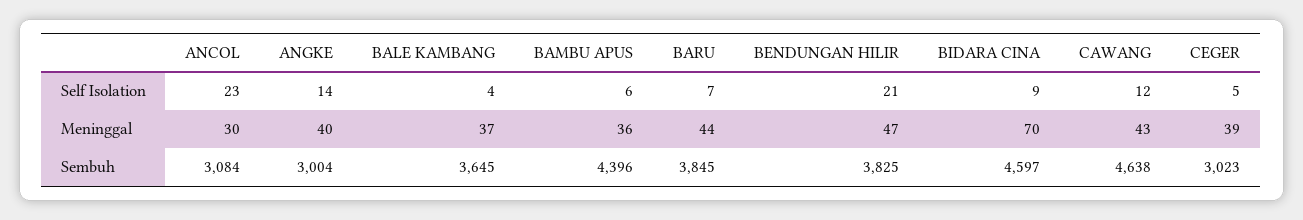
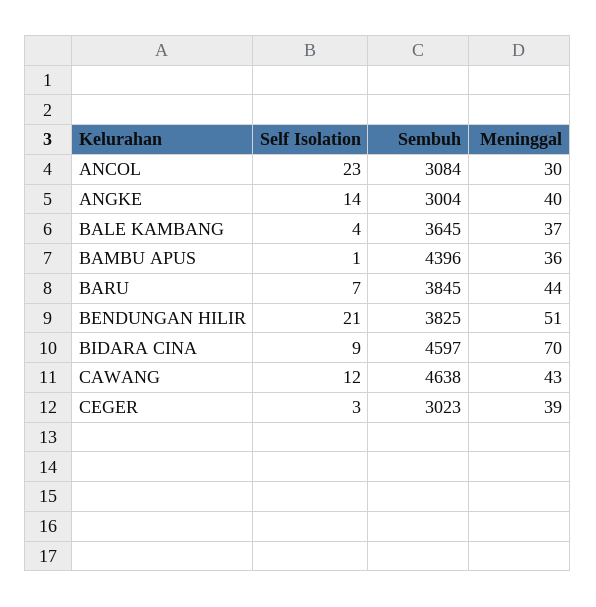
  {
    "ANCOL": {
      "Self Isolation": 23,
      "Meninggal": 30,
      "Sembuh": 3084
    },
    "ANGKE": {
      "Self Isolation": 14,
      "Meninggal": 40,
      "Sembuh": 3004
    },
    "BALE KAMBANG": {
      "Self Isolation": 4,
      "Meninggal": 37,
      "Sembuh": 3645
    },
    "BAMBU APUS": {
-     "Self Isolation": 6,
+     "Self Isolation": 1,
      "Meninggal": 36,
      "Sembuh": 4396
    },
    "BARU": {
      "Self Isolation": 7,
      "Meninggal": 44,
      "Sembuh": 3845
    },
    "BENDUNGAN HILIR": {
      "Self Isolation": 21,
-     "Meninggal": 47,
+     "Meninggal": 51,
      "Sembuh": 3825
    },
    "BIDARA CINA": {
      "Self Isolation": 9,
      "Meninggal": 70,
      "Sembuh": 4597
    },
    "CAWANG": {
      "Self Isolation": 12,
      "Meninggal": 43,
      "Sembuh": 4638
    },
    "CEGER": {
-     "Self Isolation": 5,
+     "Self Isolation": 3,
      "Meninggal": 39,
      "Sembuh": 3023
    }
  }

